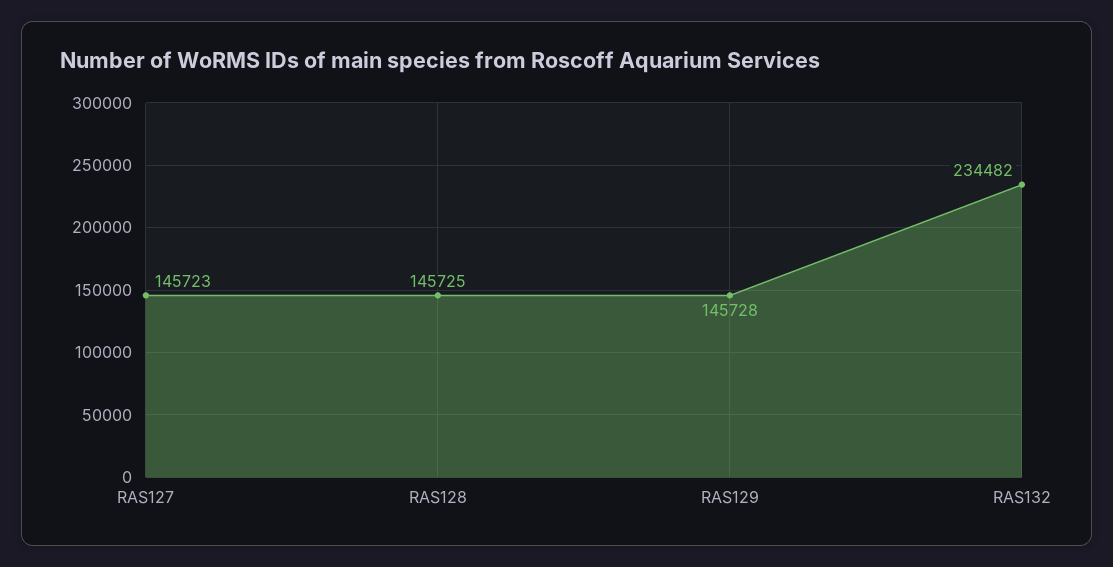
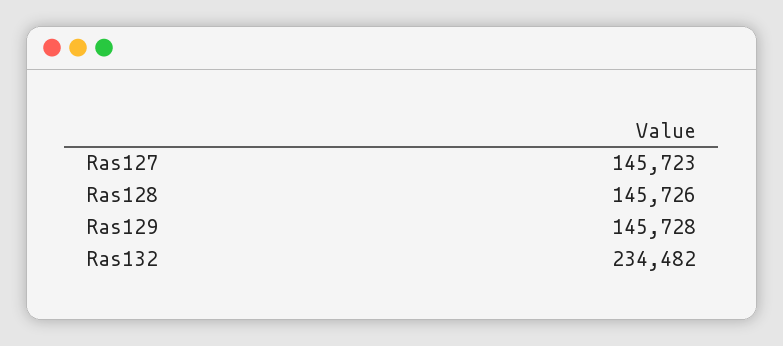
  {
    "RAS127": 145723,
-   "RAS128": 145725,
+   "RAS128": 145726,
    "RAS129": 145728,
    "RAS132": 234482
  }

